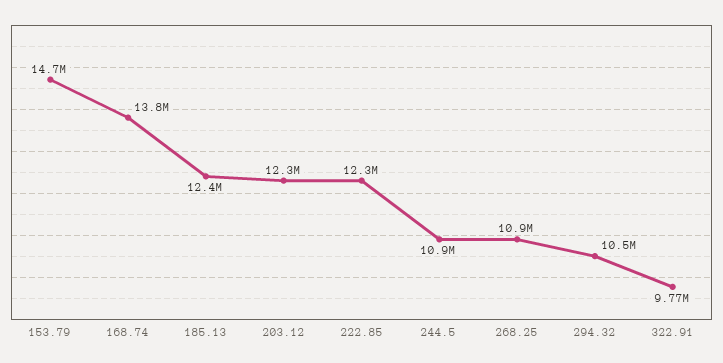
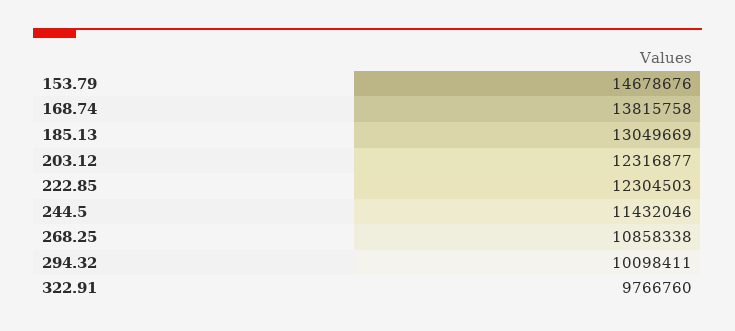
  {
    "153.79": 14678676,
    "168.74": 13815758,
-   "185.13": 12400000,
+   "185.13": 13049669,
    "203.12": 12316877,
    "222.85": 12304503,
-   "244.5": 10900000,
+   "244.5": 11432046,
    "268.25": 10858338,
-   "294.32": 10500000,
+   "294.32": 10098411,
    "322.91": 9766760
  }

